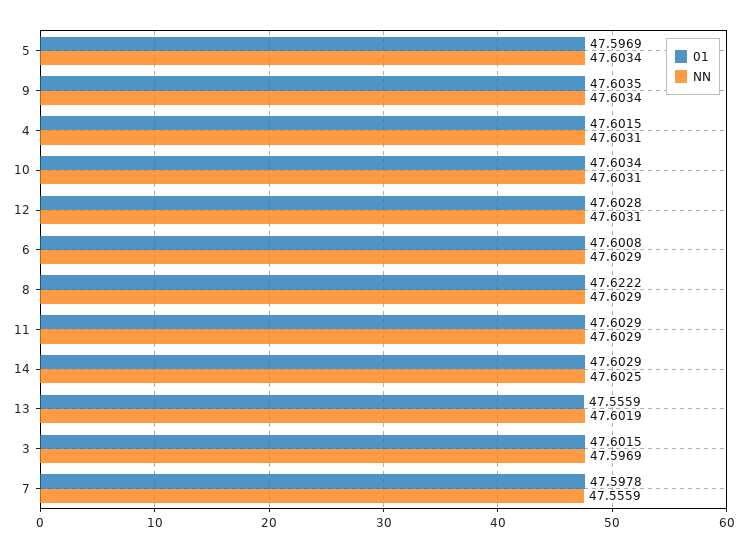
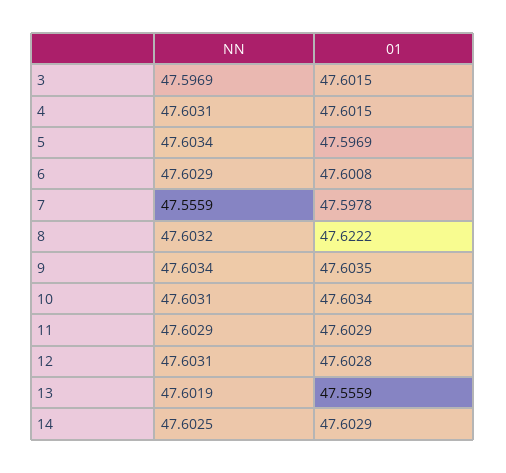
  {
    "01": {
      "5": 47.5969,
      "9": 47.6035,
      "4": 47.6015,
      "10": 47.6034,
      "12": 47.6028,
      "6": 47.6008,
      "8": 47.6222,
      "11": 47.6029,
      "14": 47.6029,
      "13": 47.5559,
      "3": 47.6015,
      "7": 47.5978
    },
    "NN": {
      "5": 47.6034,
      "9": 47.6034,
      "4": 47.6031,
      "10": 47.6031,
      "12": 47.6031,
      "6": 47.6029,
-     "8": 47.6029,
+     "8": 47.6032,
      "11": 47.6029,
      "14": 47.6025,
      "13": 47.6019,
      "3": 47.5969,
      "7": 47.5559
    }
  }

